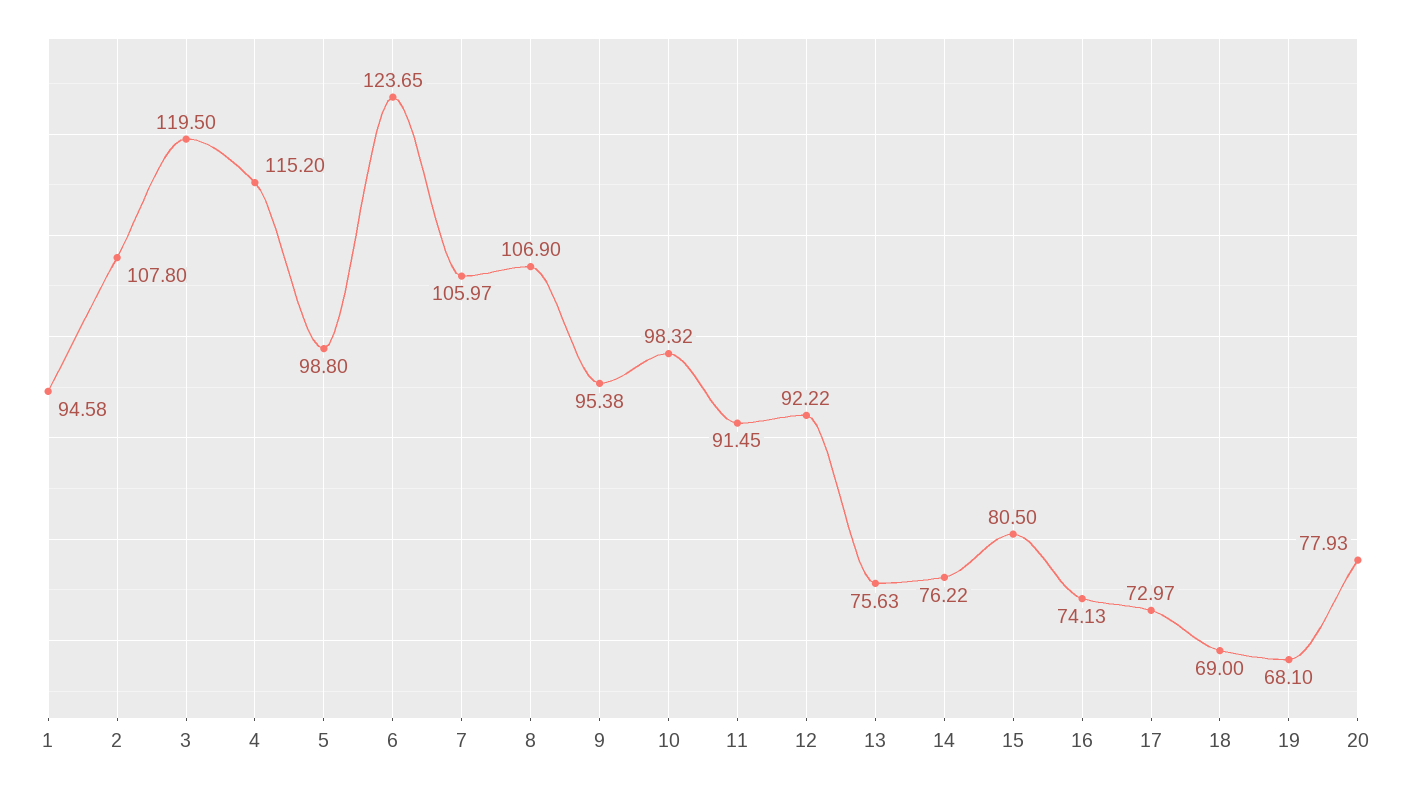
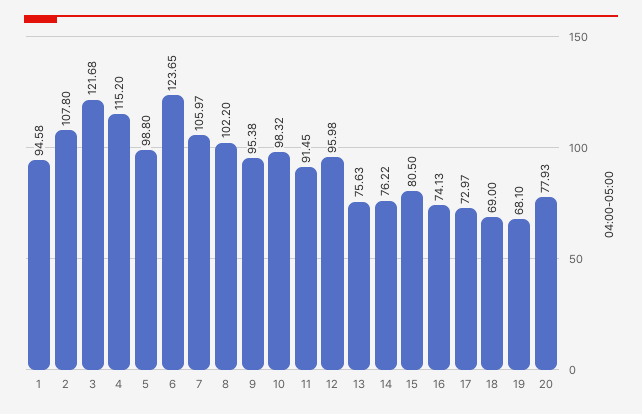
  {
    "1": 94.58,
    "2": 107.8,
-   "3": 119.5,
+   "3": 121.68,
    "4": 115.2,
    "5": 98.8,
    "6": 123.65,
    "7": 105.97,
-   "8": 106.9,
+   "8": 102.2,
    "9": 95.38,
    "10": 98.32,
    "11": 91.45,
-   "12": 92.22,
+   "12": 95.98,
    "13": 75.63,
    "14": 76.22,
    "15": 80.5,
    "16": 74.13,
    "17": 72.97,
    "18": 69,
    "19": 68.1,
    "20": 77.93
  }

